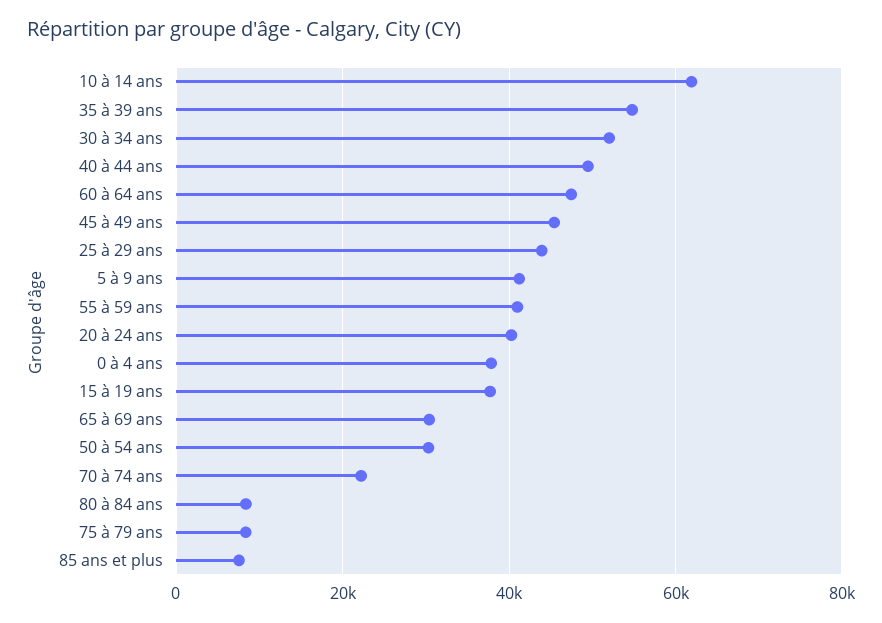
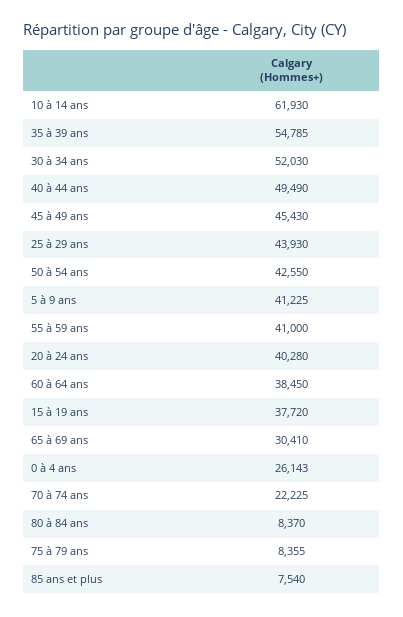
  {
    "10 à 14 ans": 61930,
    "35 à 39 ans": 54785,
    "30 à 34 ans": 52030,
    "40 à 44 ans": 49490,
-   "60 à 64 ans": 48000,
+   "60 à 64 ans": 38450,
    "45 à 49 ans": 45430,
    "25 à 29 ans": 43930,
    "5 à 9 ans": 41225,
    "55 à 59 ans": 41000,
    "20 à 24 ans": 40280,
-   "0 à 4 ans": 38000,
+   "0 à 4 ans": 26143,
    "15 à 19 ans": 37720,
    "65 à 69 ans": 30410,
-   "50 à 54 ans": 30000,
+   "50 à 54 ans": 42550,
    "70 à 74 ans": 22225,
    "80 à 84 ans": 8370,
    "75 à 79 ans": 8355,
    "85 ans et plus": 7540
  }

